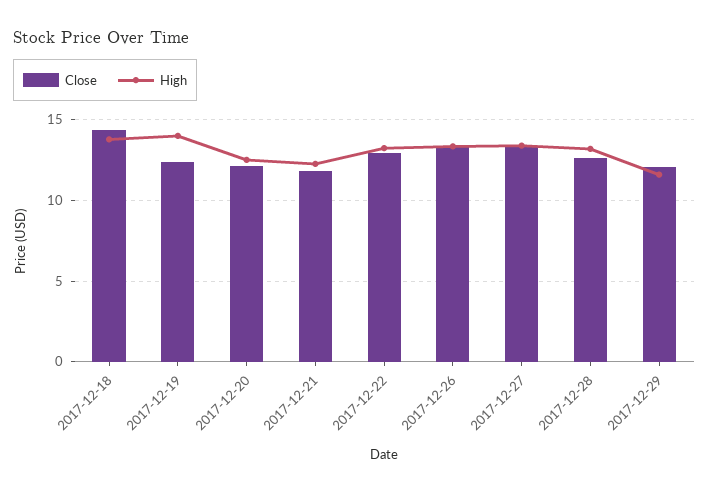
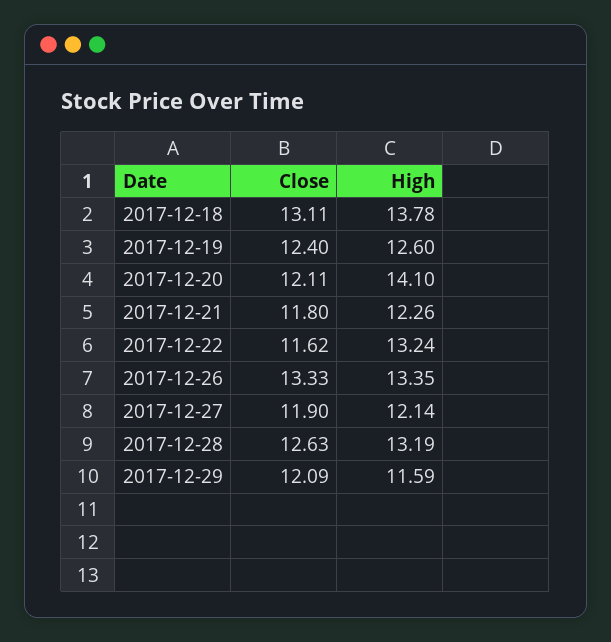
  {
    "Close": {
-     "2017-12-18": 14.5,
+     "2017-12-18": 13.11,
      "2017-12-19": 12.4,
      "2017-12-20": 12.11,
      "2017-12-21": 11.8,
-     "2017-12-22": 13,
+     "2017-12-22": 11.62,
      "2017-12-26": 13.33,
-     "2017-12-27": 13.5,
+     "2017-12-27": 11.9,
      "2017-12-28": 12.63,
      "2017-12-29": 12.09
    },
    "High": {
      "2017-12-18": 13.78,
-     "2017-12-19": 14,
+     "2017-12-19": 12.6,
-     "2017-12-20": 12.5,
+     "2017-12-20": 14.1,
      "2017-12-21": 12.26,
      "2017-12-22": 13.24,
      "2017-12-26": 13.35,
-     "2017-12-27": 13.5,
+     "2017-12-27": 12.14,
      "2017-12-28": 13.19,
      "2017-12-29": 11.59
    }
  }

